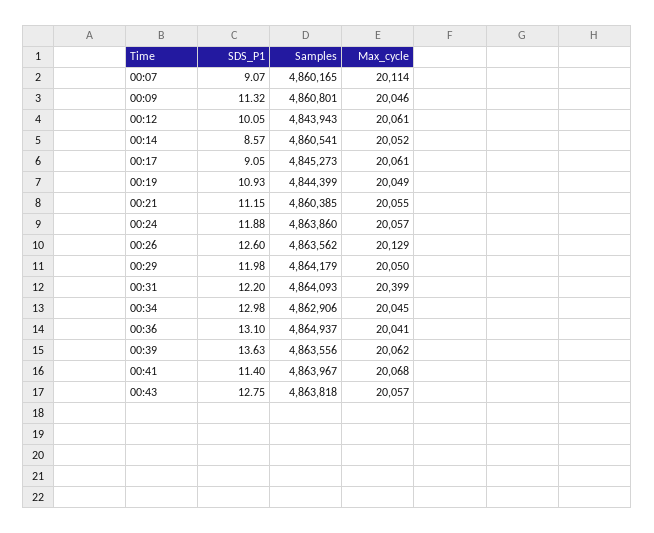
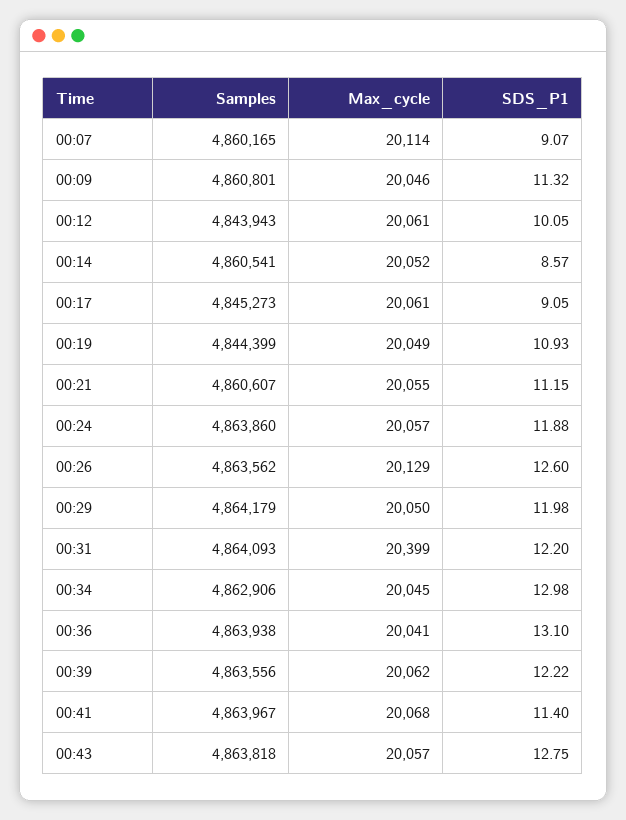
  {
    "SDS_P1": {
      "00:07": 9.07,
      "00:09": 11.32,
      "00:12": 10.05,
      "00:14": 8.57,
      "00:17": 9.05,
      "00:19": 10.93,
      "00:21": 11.15,
      "00:24": 11.88,
      "00:26": 12.6,
      "00:29": 11.98,
      "00:31": 12.2,
      "00:34": 12.98,
      "00:36": 13.1,
-     "00:39": 13.63,
+     "00:39": 12.22,
      "00:41": 11.4,
      "00:43": 12.75
    },
    "Samples": {
      "00:07": 4860165,
      "00:09": 4860801,
      "00:12": 4843943,
      "00:14": 4860541,
      "00:17": 4845273,
      "00:19": 4844399,
-     "00:21": 4860385,
+     "00:21": 4860607,
      "00:24": 4863860,
      "00:26": 4863562,
      "00:29": 4864179,
      "00:31": 4864093,
      "00:34": 4862906,
-     "00:36": 4864937,
+     "00:36": 4863938,
      "00:39": 4863556,
      "00:41": 4863967,
      "00:43": 4863818
    },
    "Max_cycle": {
      "00:07": 20114,
      "00:09": 20046,
      "00:12": 20061,
      "00:14": 20052,
      "00:17": 20061,
      "00:19": 20049,
      "00:21": 20055,
      "00:24": 20057,
      "00:26": 20129,
      "00:29": 20050,
      "00:31": 20399,
      "00:34": 20045,
      "00:36": 20041,
      "00:39": 20062,
      "00:41": 20068,
      "00:43": 20057
    }
  }

